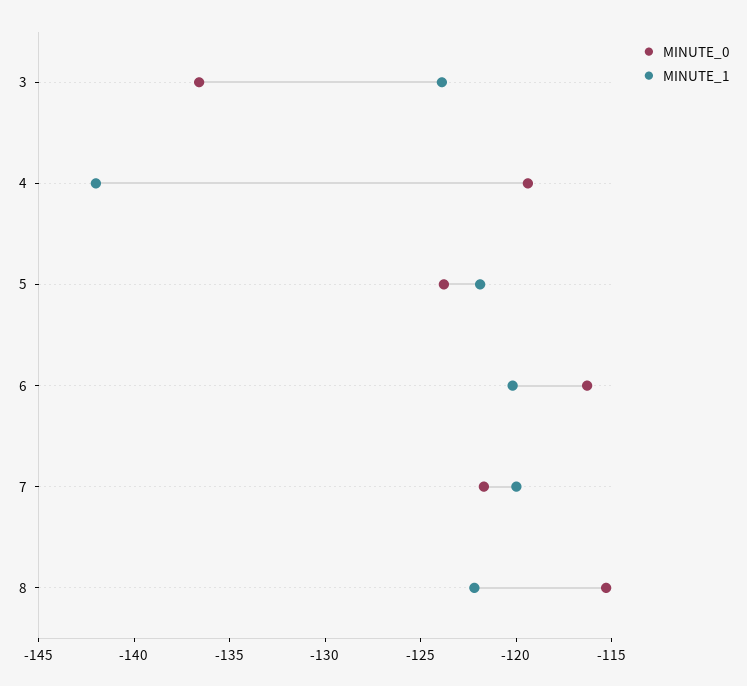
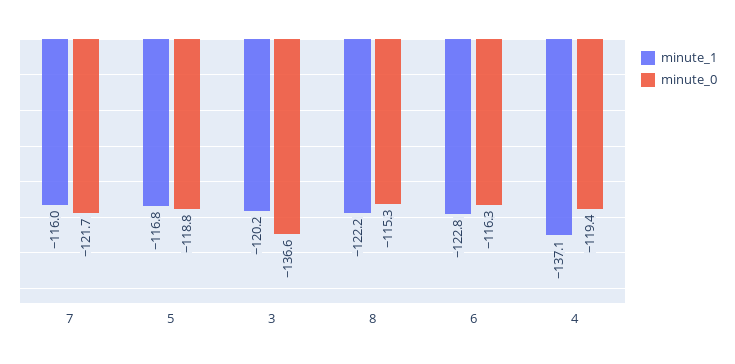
  {
    "MINUTE_0": {
      "3": -136.6,
      "4": -119.4,
-     "5": -124,
+     "5": -118.8,
      "6": -116.3,
      "7": -121.7,
      "8": -115.3
    },
    "MINUTE_1": {
-     "3": -124,
+     "3": -120.2,
-     "4": -142,
+     "4": -137.1,
-     "5": -122,
+     "5": -116.8,
-     "6": -120,
+     "6": -122.8,
-     "7": -120,
+     "7": -116,
      "8": -122.2
    }
  }

